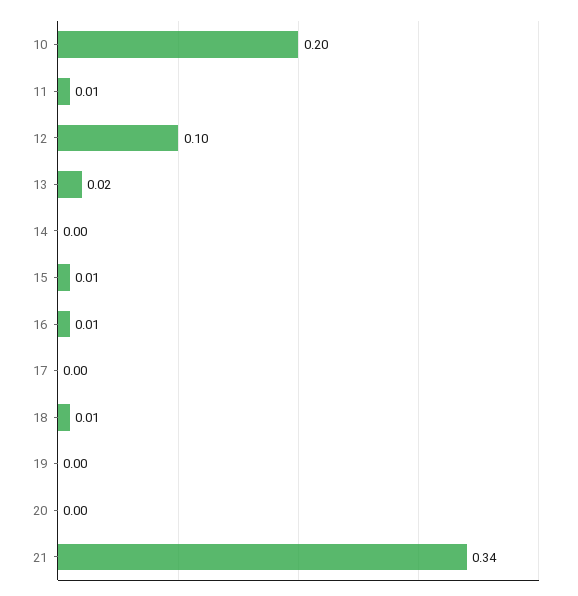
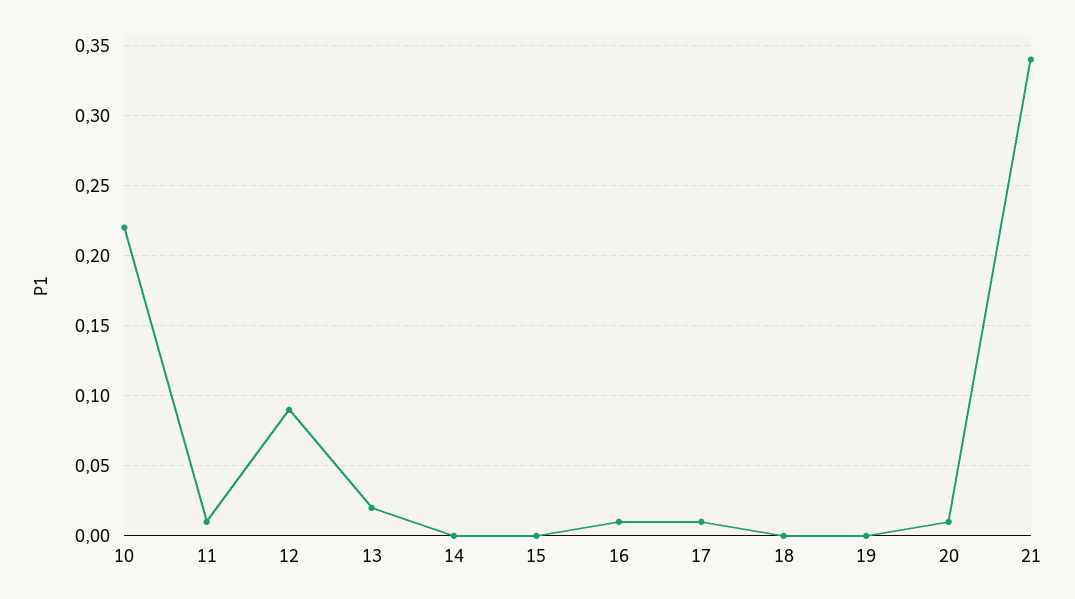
  {
-   "10": 0.2,
+   "10": 0.22,
    "11": 0.01,
-   "12": 0.1,
+   "12": 0.09,
    "13": 0.02,
    "14": 0,
-   "15": 0.01,
+   "15": 0,
    "16": 0.01,
-   "17": 0,
+   "17": 0.01,
-   "18": 0.01,
+   "18": 0,
    "19": 0,
-   "20": 0,
+   "20": 0.01,
    "21": 0.34
  }

